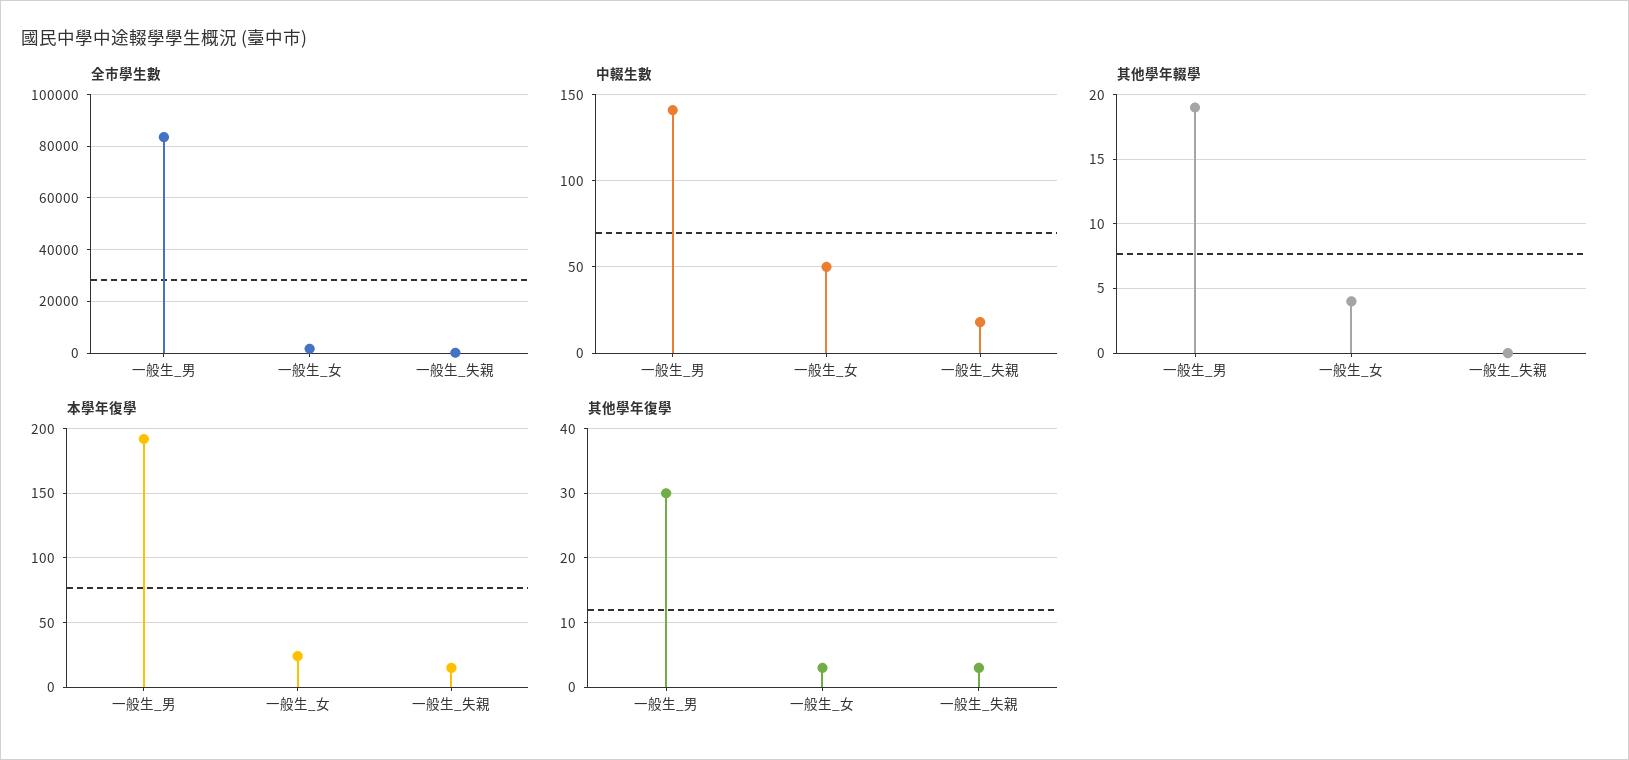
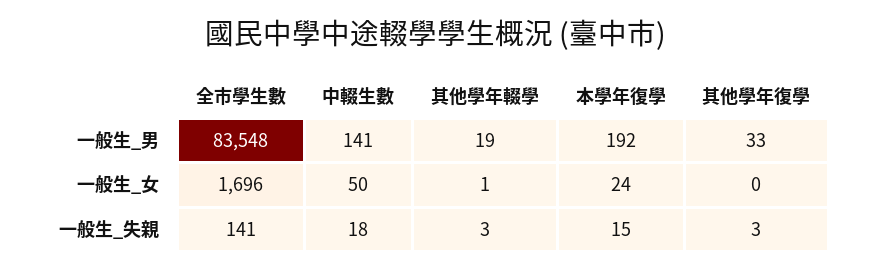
  {
    "全市學生數": {
      "一般生_男": 83548,
      "一般生_女": 1696,
      "一般生_失親": 141
    },
    "中輟生數": {
      "一般生_男": 141,
      "一般生_女": 50,
      "一般生_失親": 18
    },
    "其他學年輟學": {
      "一般生_男": 19,
-     "一般生_女": 4,
+     "一般生_女": 1,
-     "一般生_失親": 0
+     "一般生_失親": 3
    },
    "本學年復學": {
      "一般生_男": 192,
      "一般生_女": 24,
      "一般生_失親": 15
    },
    "其他學年復學": {
-     "一般生_男": 30,
+     "一般生_男": 33,
-     "一般生_女": 3,
+     "一般生_女": 0,
      "一般生_失親": 3
    }
  }

